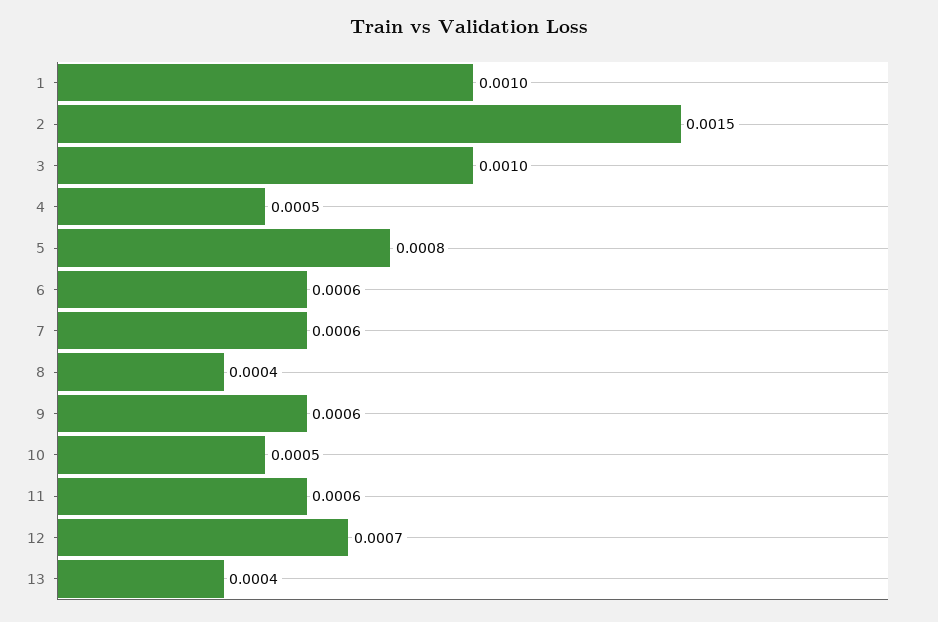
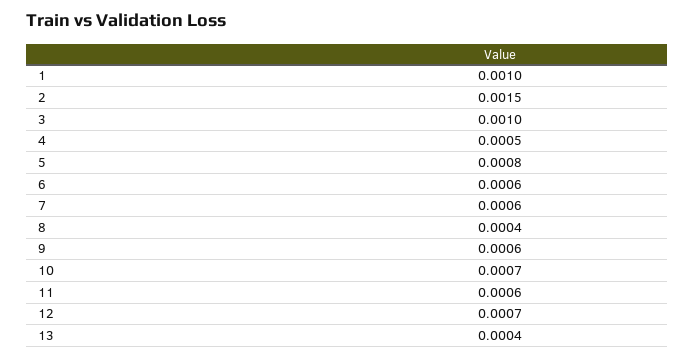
  {
    "1": 0.001,
    "2": 0.0015,
    "3": 0.001,
    "4": 0.0005,
    "5": 0.0008,
    "6": 0.0006,
    "7": 0.0006,
    "8": 0.0004,
    "9": 0.0006,
-   "10": 0.0005,
+   "10": 0.0007,
    "11": 0.0006,
    "12": 0.0007,
    "13": 0.0004
  }

